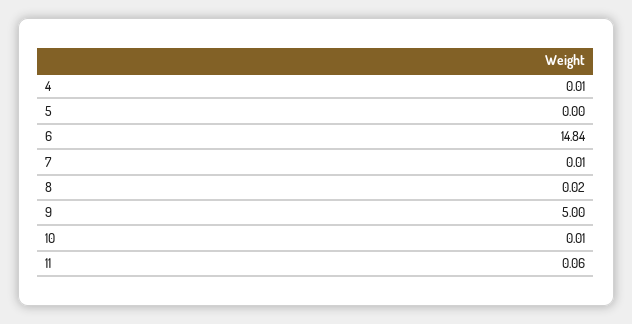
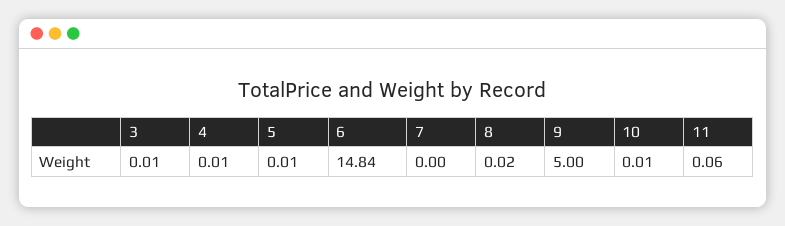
  {
    "4": 0.01,
-   "5": 0,
+   "5": 0.01,
    "6": 14.84,
-   "7": 0.01,
+   "7": 0,
    "8": 0.02,
    "9": 5,
    "10": 0.01,
-   "11": 0.06
+   "11": 0.06,
+   "3": 0.01
  }

